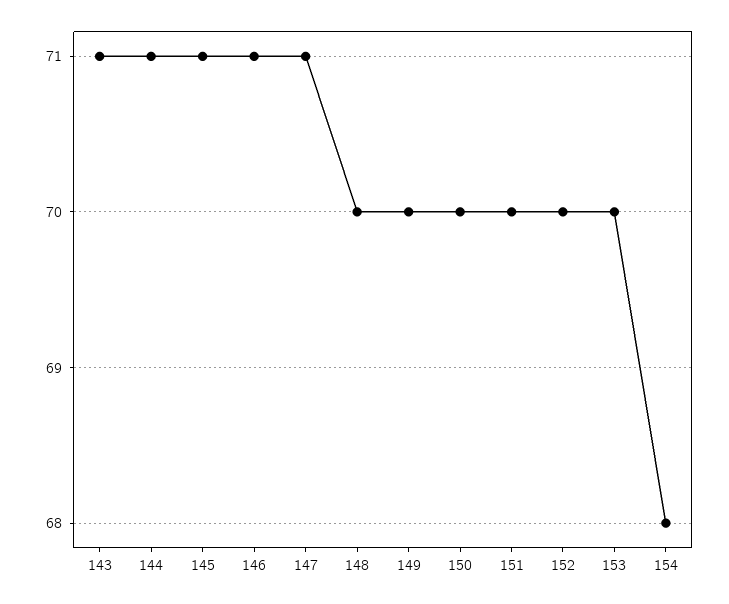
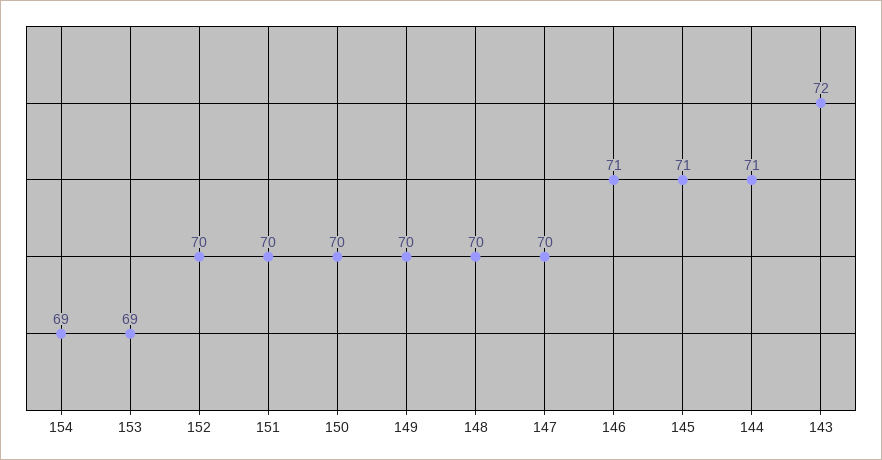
  {
-   "143": 71,
+   "143": 72,
    "144": 71,
    "145": 71,
    "146": 71,
-   "147": 71,
+   "147": 70,
    "148": 70,
    "149": 70,
    "150": 70,
    "151": 70,
    "152": 70,
-   "153": 70,
+   "153": 69,
-   "154": 68
+   "154": 69
  }

